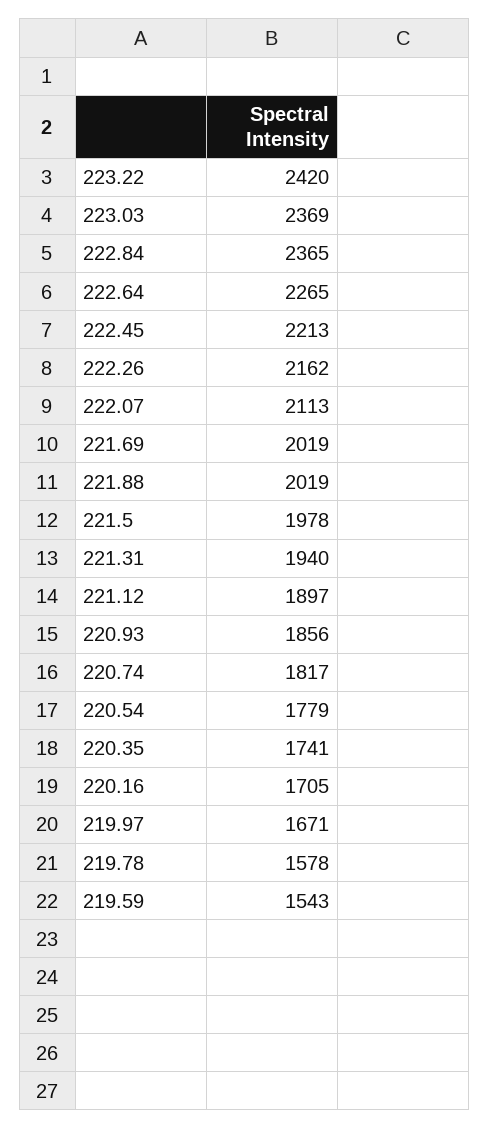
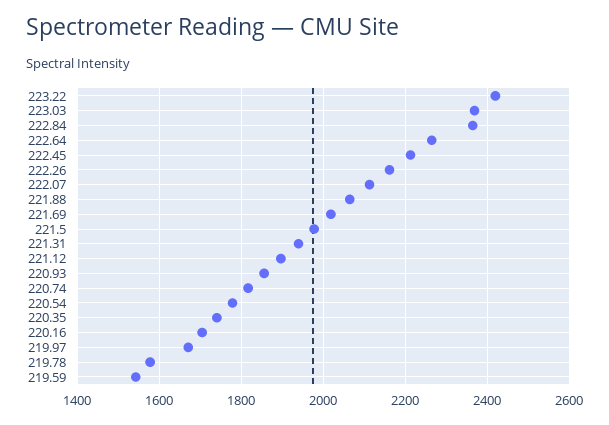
  {
    "223.22": 2420,
    "223.03": 2369,
    "222.84": 2365,
    "222.64": 2265,
    "222.45": 2213,
    "222.26": 2162,
    "222.07": 2113,
    "221.69": 2019,
-   "221.88": 2019,
+   "221.88": 2060,
    "221.5": 1978,
    "221.31": 1940,
    "221.12": 1897,
    "220.93": 1856,
    "220.74": 1817,
    "220.54": 1779,
    "220.35": 1741,
    "220.16": 1705,
    "219.97": 1671,
    "219.78": 1578,
    "219.59": 1543
  }

